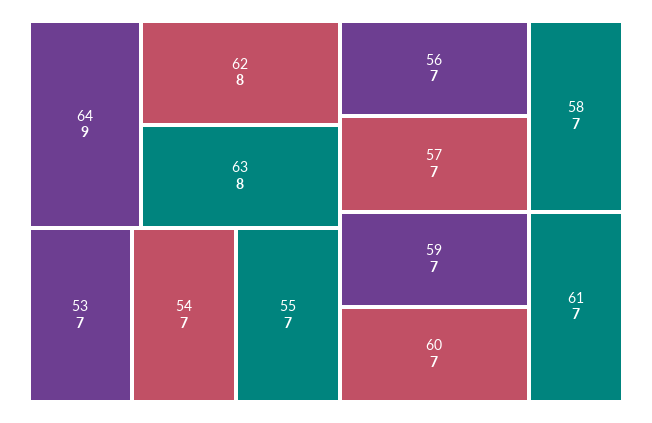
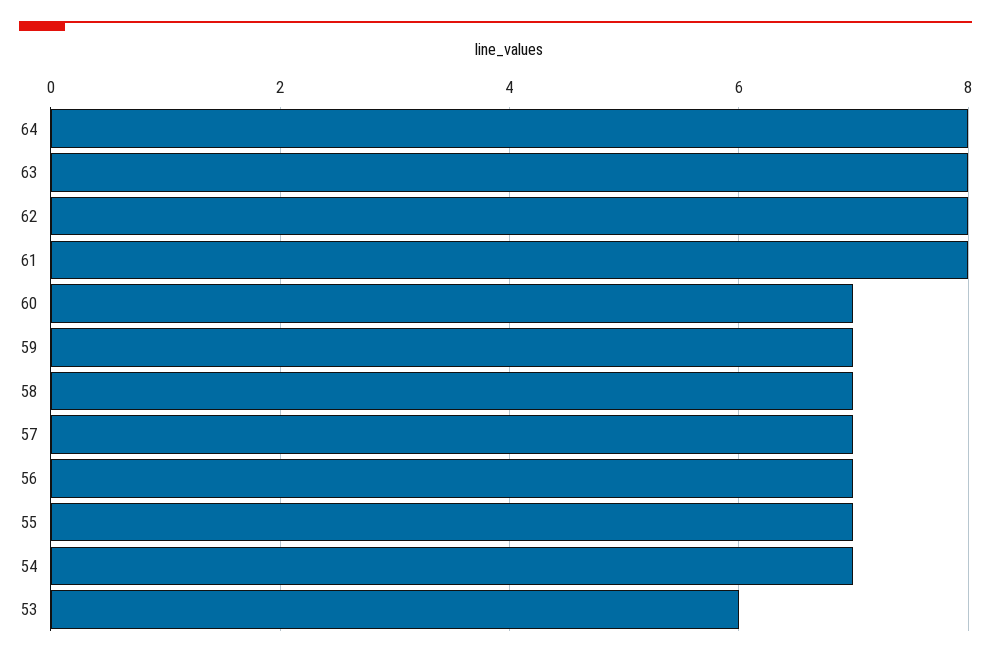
  {
-   "64": 9,
+   "64": 8,
    "62": 8,
    "63": 8,
-   "53": 7,
+   "53": 6,
    "54": 7,
    "55": 7,
    "56": 7,
    "57": 7,
    "58": 7,
    "59": 7,
    "60": 7,
-   "61": 7
+   "61": 8
  }

